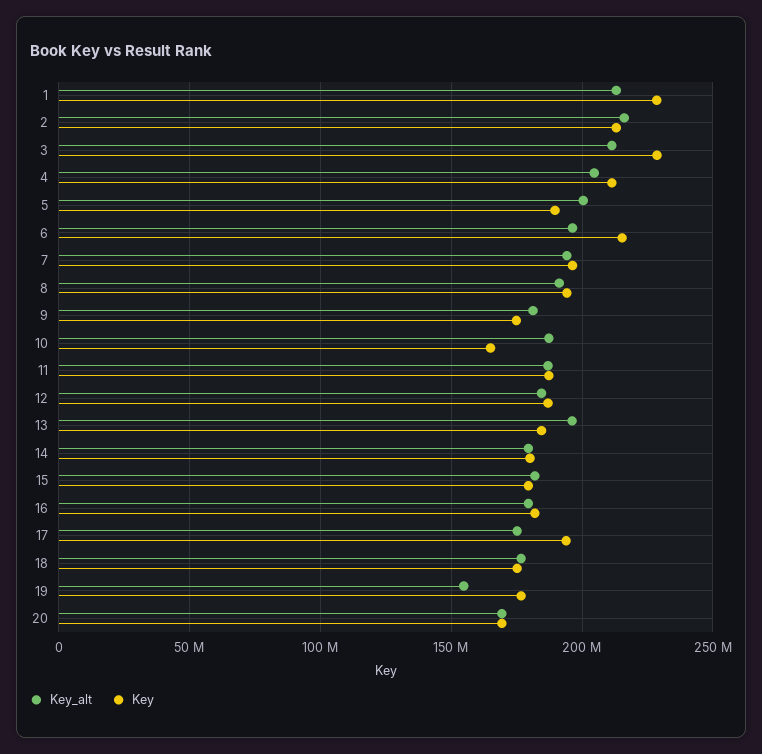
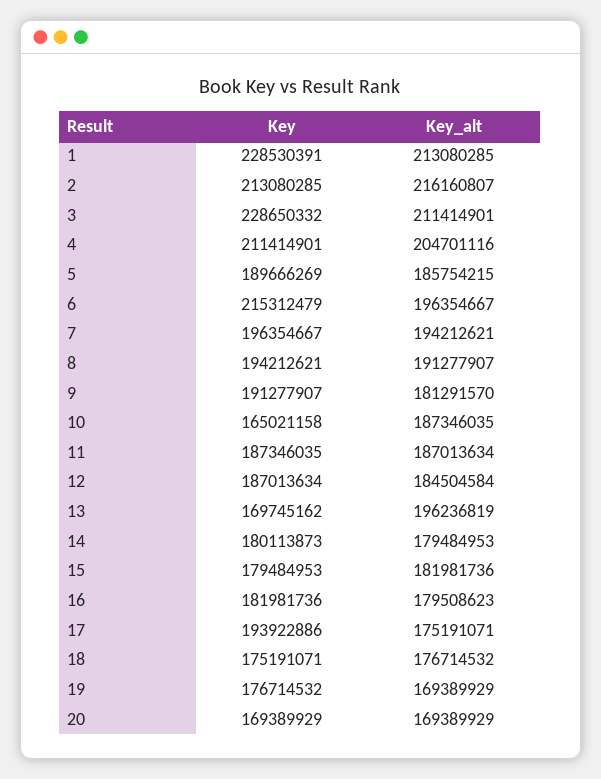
  {
    "Key_alt": {
      "1": 213080285,
      "2": 216160807,
      "3": 211414901,
      "4": 204701116,
-     "5": 200000000,
+     "5": 185754215,
      "6": 196354667,
      "7": 194212621,
      "8": 191277907,
      "9": 181291570,
      "10": 187346035,
      "11": 187013634,
      "12": 184504584,
      "13": 196236819,
      "14": 179484953,
      "15": 181981736,
      "16": 179508623,
      "17": 175191071,
      "18": 176714532,
-     "19": 155000000,
+     "19": 169389929,
      "20": 169389929
    },
    "Key": {
      "1": 228530391,
      "2": 213080285,
      "3": 228650332,
      "4": 211414901,
      "5": 189666269,
      "6": 215312479,
      "7": 196354667,
      "8": 194212621,
-     "9": 175000000,
+     "9": 191277907,
      "10": 165021158,
      "11": 187346035,
      "12": 187013634,
-     "13": 185000000,
+     "13": 169745162,
      "14": 180113873,
      "15": 179484953,
      "16": 181981736,
      "17": 193922886,
      "18": 175191071,
      "19": 176714532,
      "20": 169389929
    }
  }

